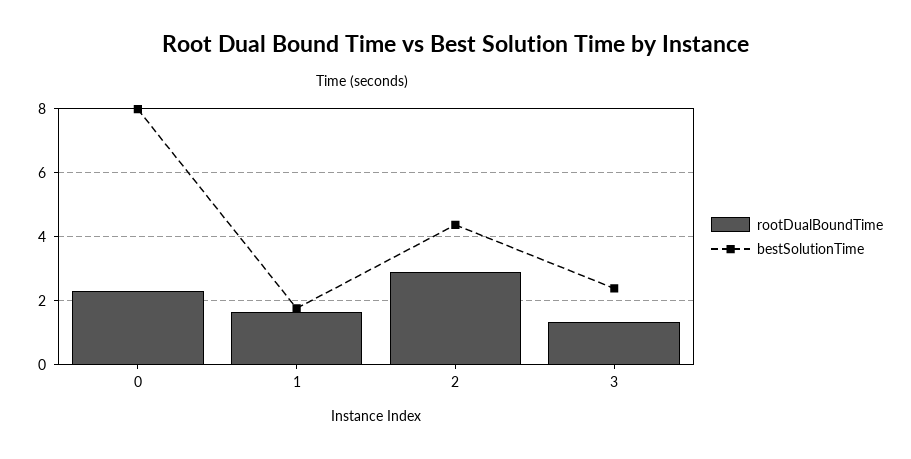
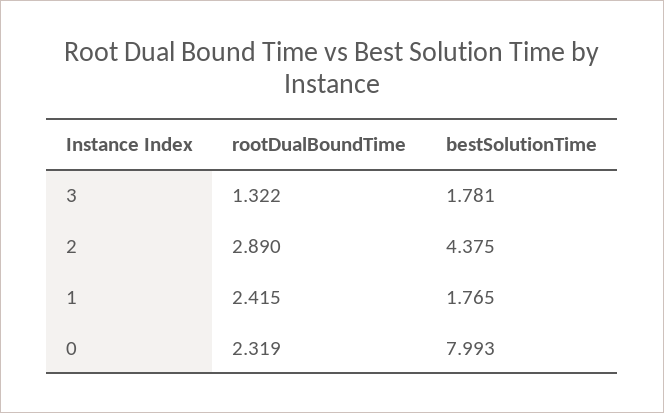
  {
    "rootDualBoundTime": {
      "0": 2.319,
-     "1": 1.6,
+     "1": 2.415,
      "2": 2.89,
      "3": 1.322
    },
    "bestSolutionTime": {
      "0": 7.993,
      "1": 1.765,
      "2": 4.375,
-     "3": 2.4
+     "3": 1.781
    }
  }

